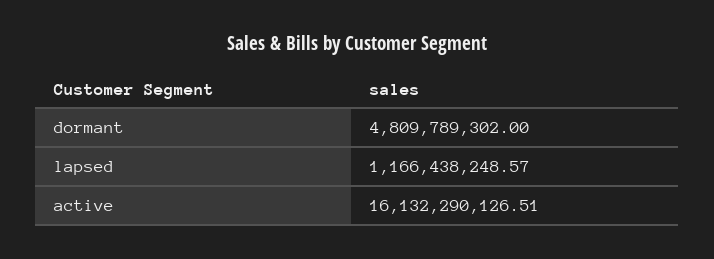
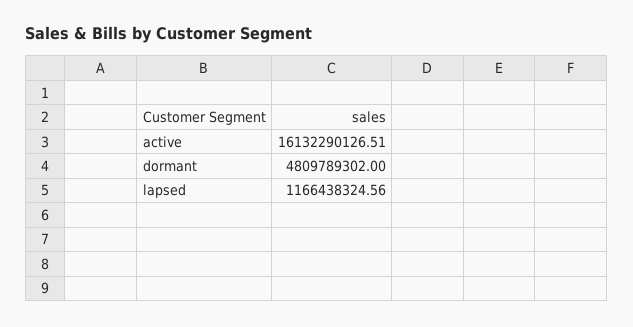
  {
    "dormant": 4809789302,
-   "lapsed": 1166438248.57,
+   "lapsed": 1166438324.56,
    "active": 16132290126.51
  }

